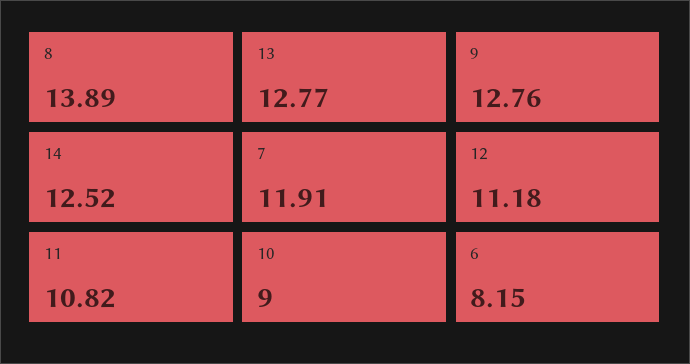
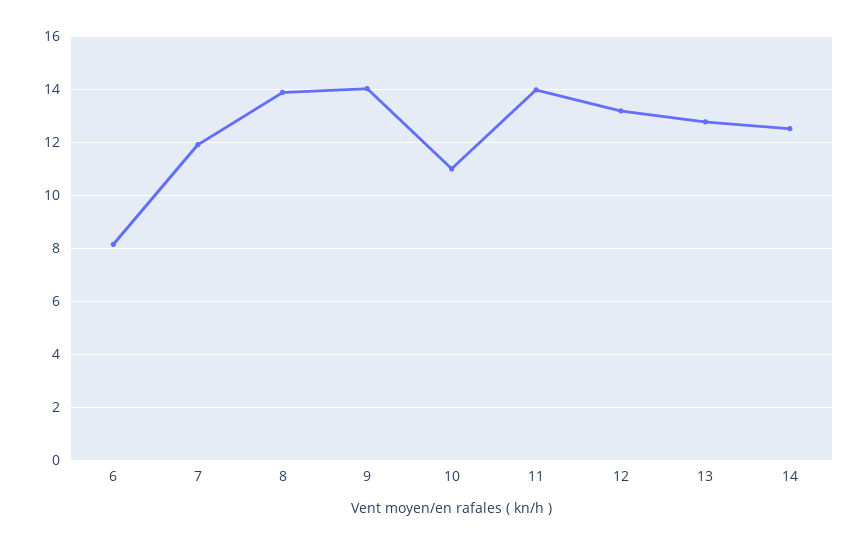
  {
    "8": 13.89,
    "13": 12.77,
-   "9": 12.76,
+   "9": 14,
    "14": 12.52,
    "7": 11.91,
-   "12": 11.18,
+   "12": 13.25,
-   "11": 10.82,
+   "11": 14,
-   "10": 9,
+   "10": 11,
    "6": 8.15
  }

